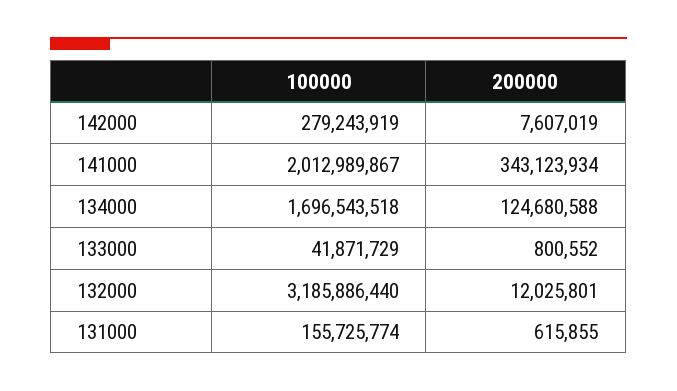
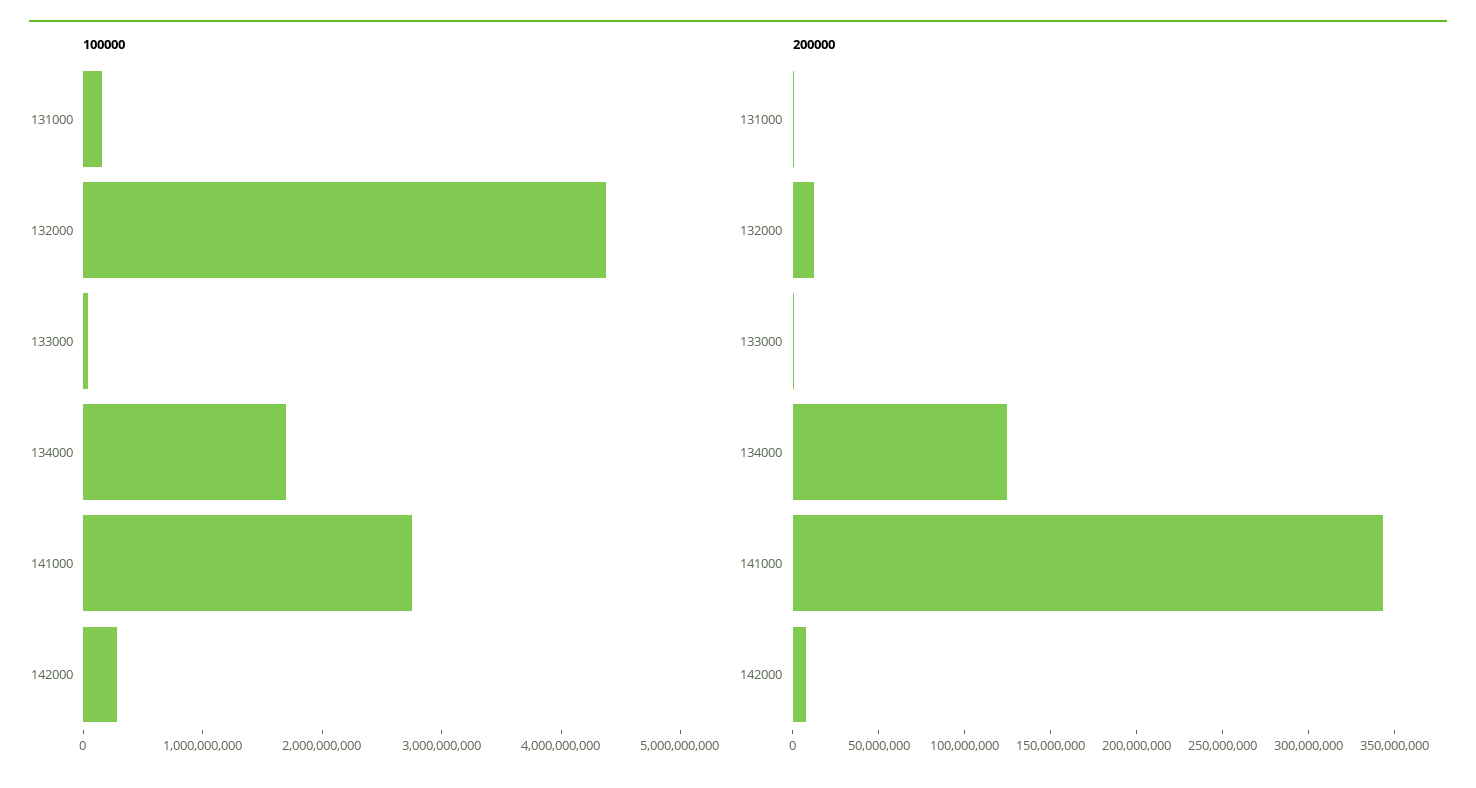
  {
    "100000": {
      "142000": 279243919,
-     "141000": 2012989867,
+     "141000": 2800000000,
      "134000": 1696543518,
      "133000": 41871729,
-     "132000": 3185886440,
+     "132000": 4400000000,
      "131000": 155725774
    },
    "200000": {
      "142000": 7607019,
      "141000": 343123934,
      "134000": 124680588,
      "133000": 800552,
      "132000": 12025801,
      "131000": 615855
    }
  }

